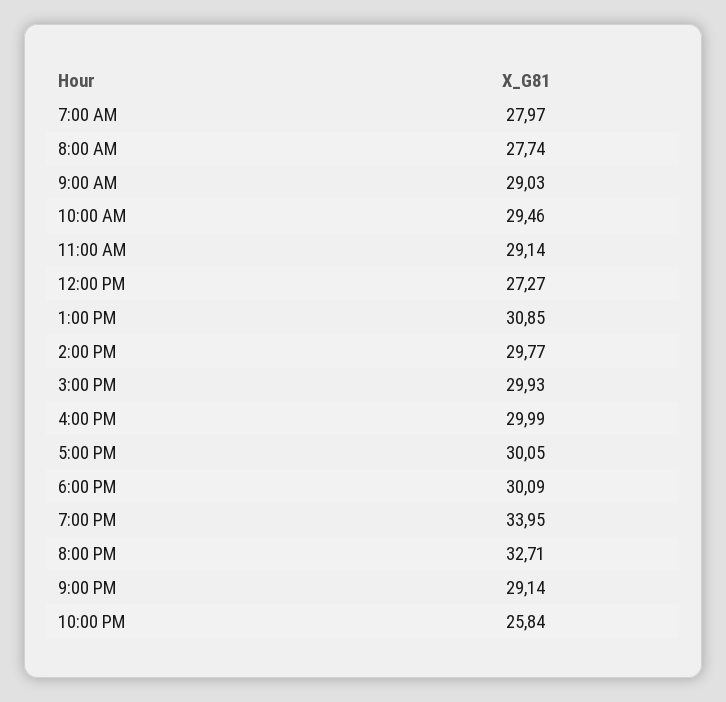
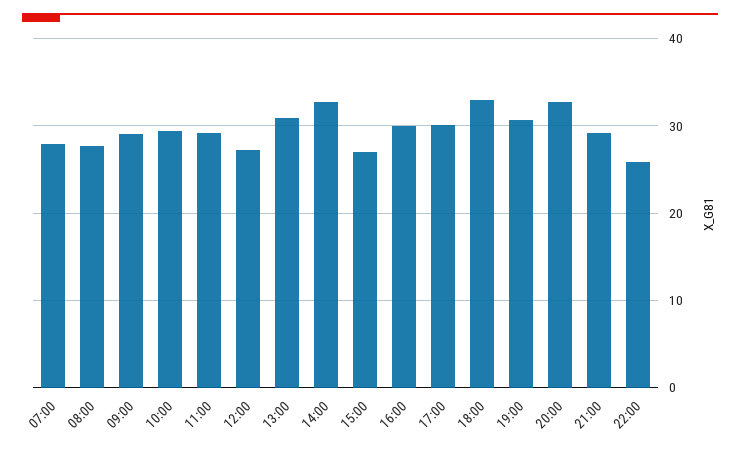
  {
    "7:00 AM": 27.97,
    "8:00 AM": 27.74,
    "9:00 AM": 29.03,
    "10:00 AM": 29.46,
    "11:00 AM": 29.14,
    "12:00 PM": 27.27,
    "1:00 PM": 30.85,
-   "2:00 PM": 29.77,
+   "2:00 PM": 33,
-   "3:00 PM": 29.93,
+   "3:00 PM": 27,
    "4:00 PM": 29.99,
    "5:00 PM": 30.05,
-   "6:00 PM": 30.09,
+   "6:00 PM": 33,
-   "7:00 PM": 33.95,
+   "7:00 PM": 31,
    "8:00 PM": 32.71,
    "9:00 PM": 29.14,
    "10:00 PM": 25.84
  }

